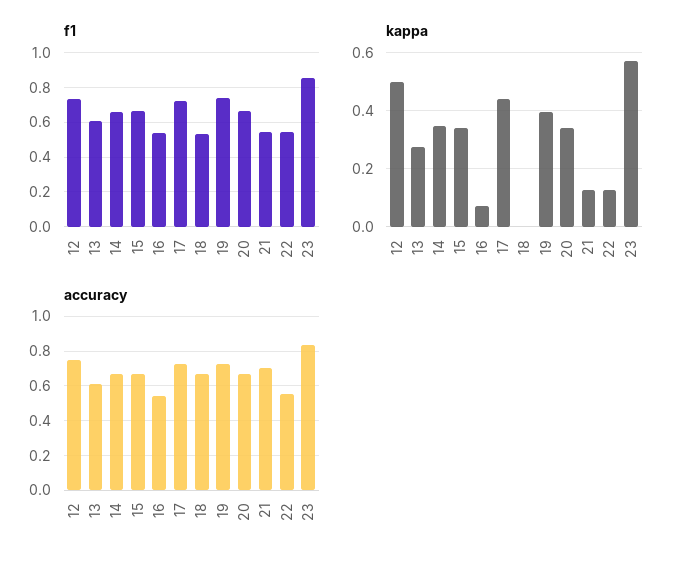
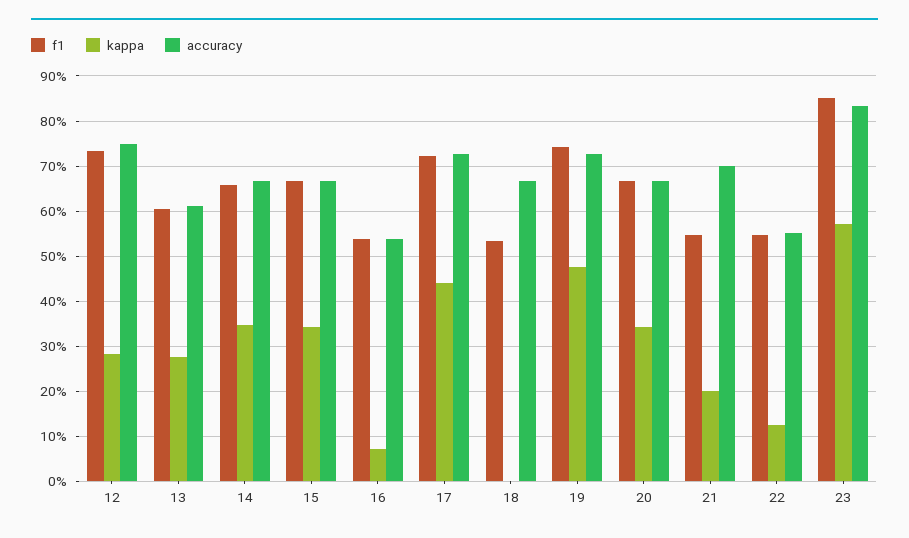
  {
    "f1": {
      "12": 0.74,
      "13": 0.6,
      "14": 0.66,
      "15": 0.66,
      "16": 0.54,
      "17": 0.72,
      "18": 0.54,
      "19": 0.74,
      "20": 0.66,
      "21": 0.54,
      "22": 0.54,
      "23": 0.86
    },
    "kappa": {
-     "12": 0.5,
+     "12": 0.28,
      "13": 0.28,
      "14": 0.34,
      "15": 0.34,
      "16": 0.08,
      "17": 0.44,
      "18": 0,
-     "19": 0.4,
+     "19": 0.48,
      "20": 0.34,
-     "21": 0.125,
+     "21": 0.2,
      "22": 0.12,
      "23": 0.58
    },
    "accuracy": {
      "12": 0.76,
      "13": 0.62,
      "14": 0.66,
      "15": 0.66,
      "16": 0.54,
      "17": 0.72,
      "18": 0.66,
      "19": 0.72,
      "20": 0.66,
      "21": 0.7,
      "22": 0.56,
      "23": 0.84
    }
  }

